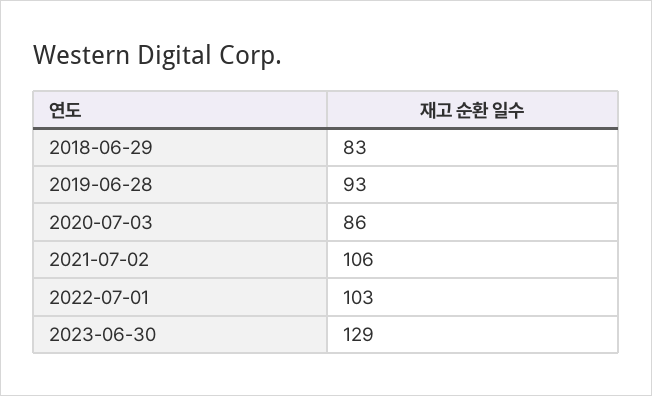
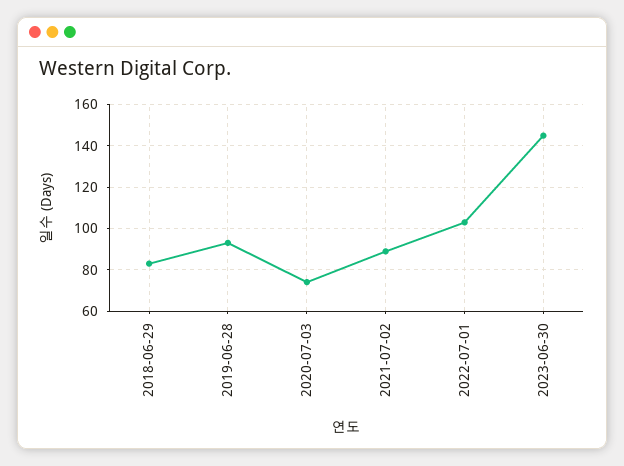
  {
    "2018-06-29": 83,
    "2019-06-28": 93,
-   "2020-07-03": 86,
+   "2020-07-03": 75,
-   "2021-07-02": 106,
+   "2021-07-02": 90,
    "2022-07-01": 103,
-   "2023-06-30": 129
+   "2023-06-30": 145
  }

